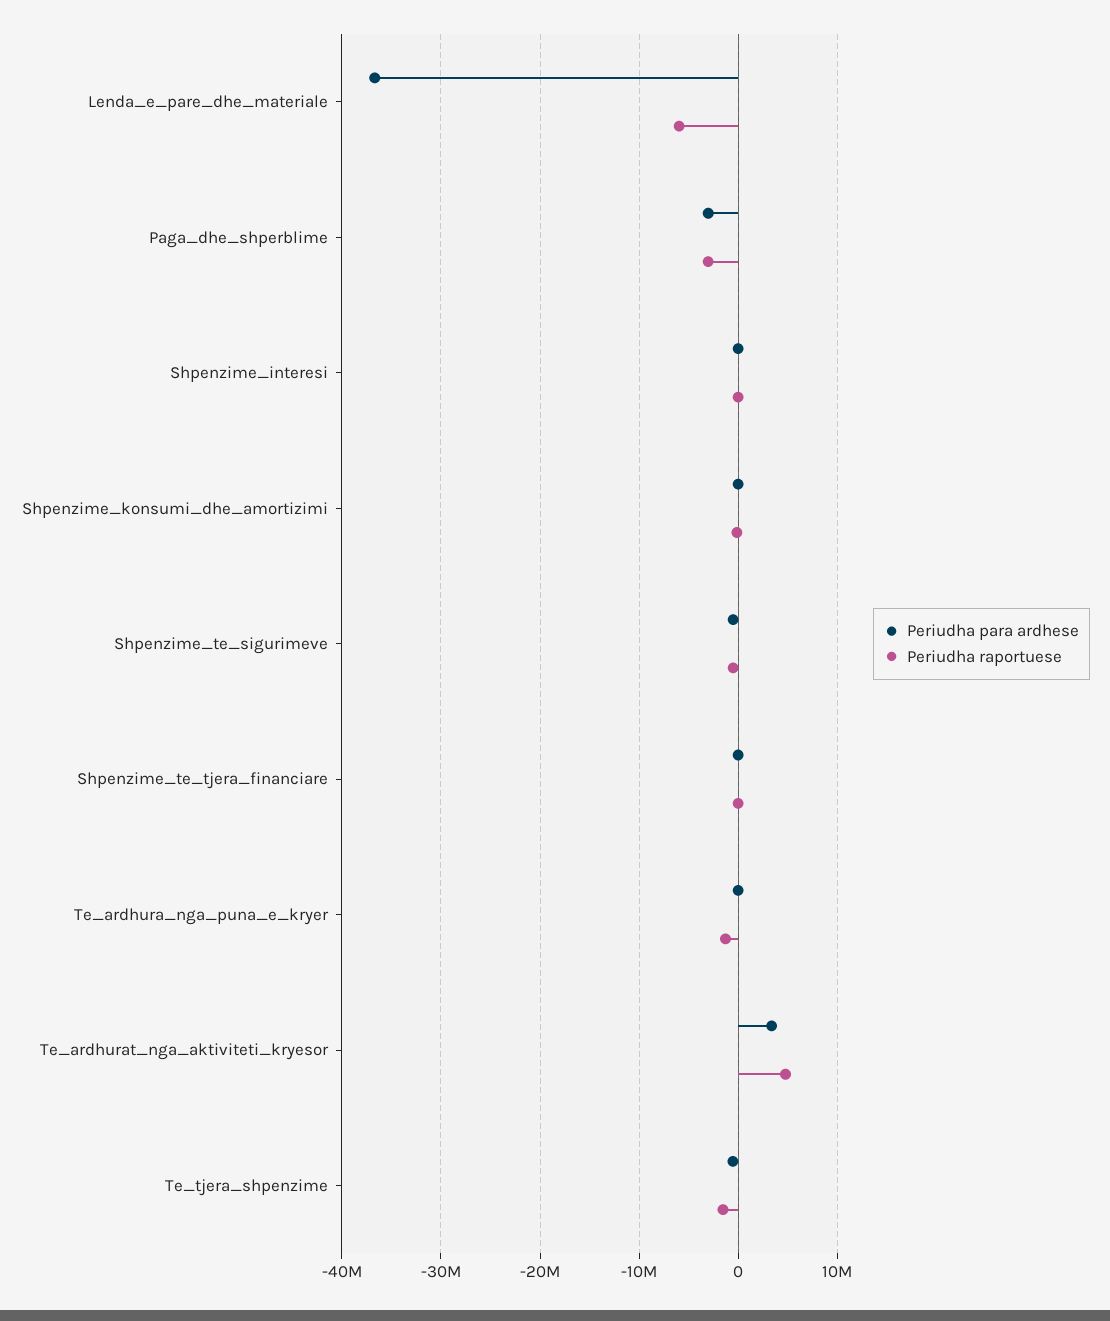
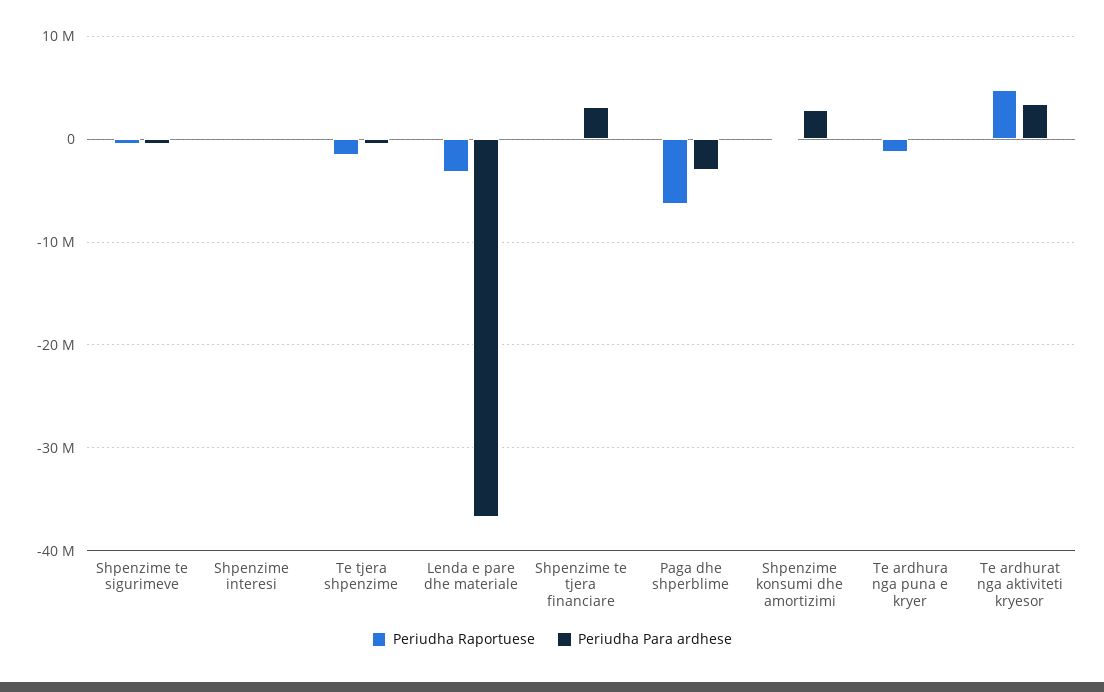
  {
    "Periudha para ardhese": {
      "Lenda_e_pare_dhe_materiale": -37000000,
      "Paga_dhe_shperblime": -3000000,
      "Shpenzime_interesi": 0,
-     "Shpenzime_konsumi_dhe_amortizimi": 0,
+     "Shpenzime_konsumi_dhe_amortizimi": 3000000,
      "Shpenzime_te_sigurimeve": -1000000,
-     "Shpenzime_te_tjera_financiare": 0,
+     "Shpenzime_te_tjera_financiare": 3000000,
      "Te_ardhura_nga_puna_e_kryer": 0,
      "Te_ardhurat_nga_aktiviteti_kryesor": 3000000,
      "Te_tjera_shpenzime": -1000000
    },
    "Periudha raportuese": {
-     "Lenda_e_pare_dhe_materiale": -6000000,
+     "Lenda_e_pare_dhe_materiale": -3000000,
-     "Paga_dhe_shperblime": -3000000,
+     "Paga_dhe_shperblime": -6000000,
      "Shpenzime_interesi": 0,
      "Shpenzime_konsumi_dhe_amortizimi": 0,
      "Shpenzime_te_sigurimeve": -1000000,
      "Shpenzime_te_tjera_financiare": 0,
      "Te_ardhura_nga_puna_e_kryer": -1000000,
      "Te_ardhurat_nga_aktiviteti_kryesor": 5000000,
      "Te_tjera_shpenzime": -2000000
    }
  }

